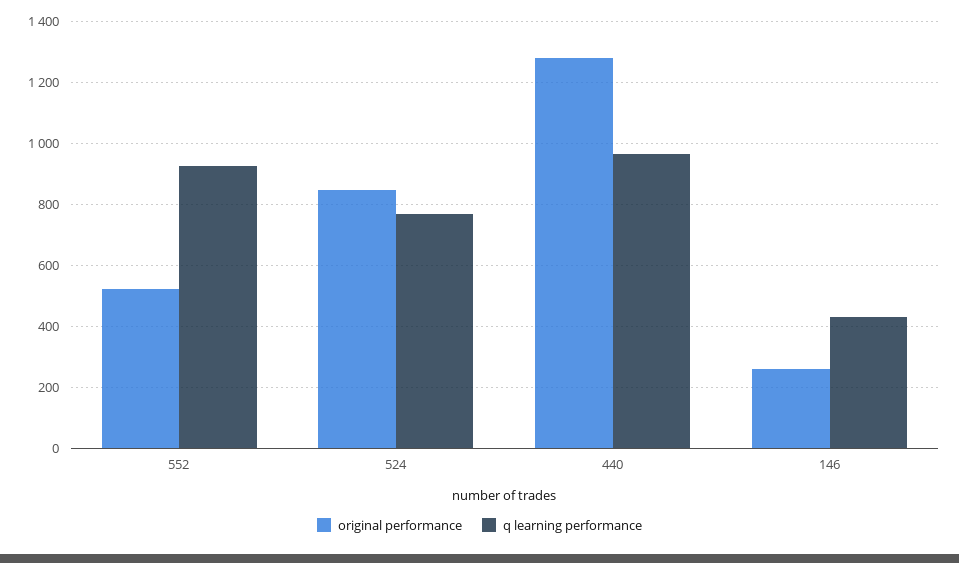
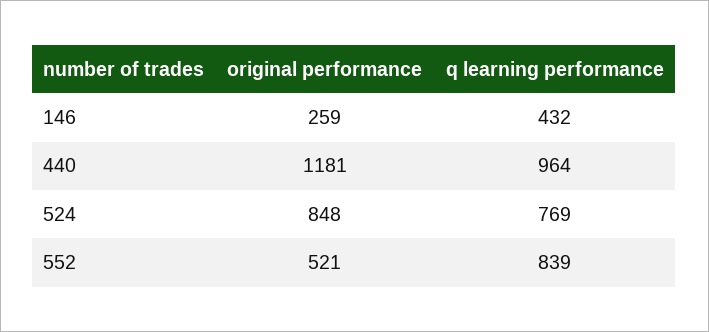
  {
    "original performance": {
      "552": 521,
      "524": 848,
-     "440": 1280,
+     "440": 1181,
      "146": 259
    },
    "q learning performance": {
-     "552": 920,
+     "552": 839,
      "524": 769,
      "440": 964,
      "146": 432
    }
  }

